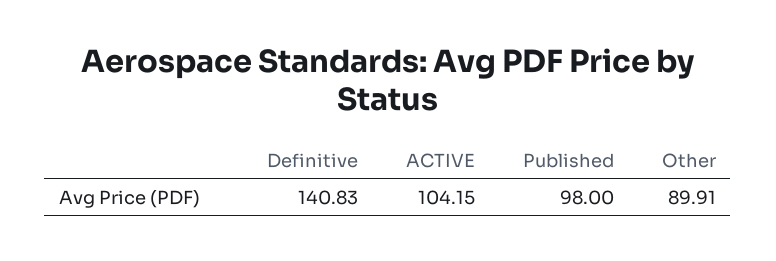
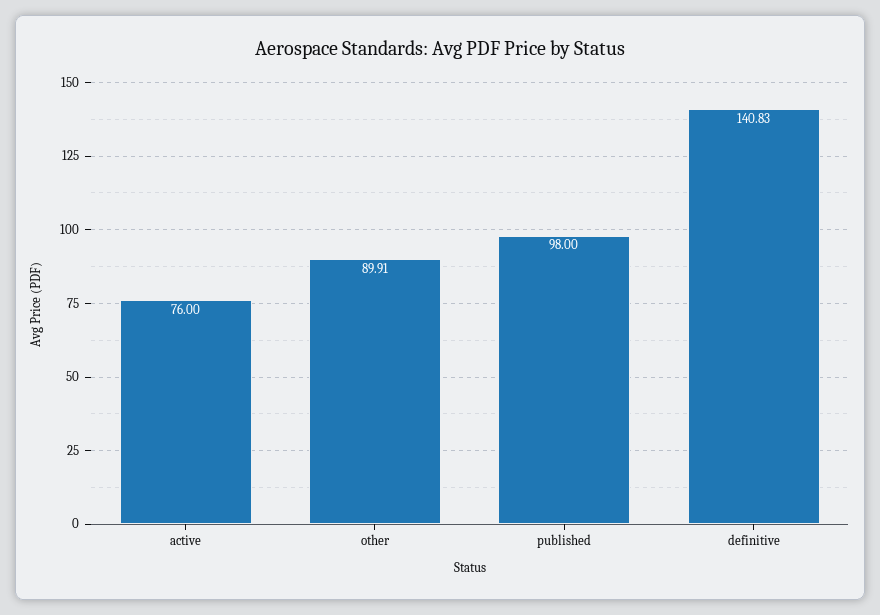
  {
    "Definitive": 140.83,
-   "ACTIVE": 104.15,
+   "ACTIVE": 76,
    "Published": 98,
    "Other": 89.91
  }

